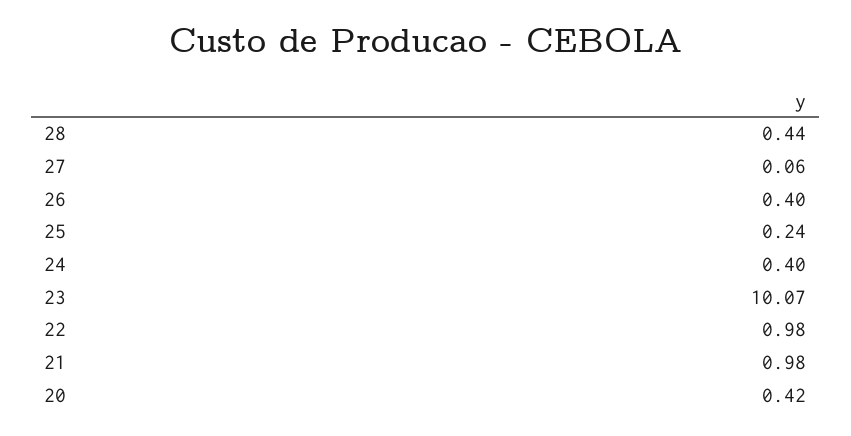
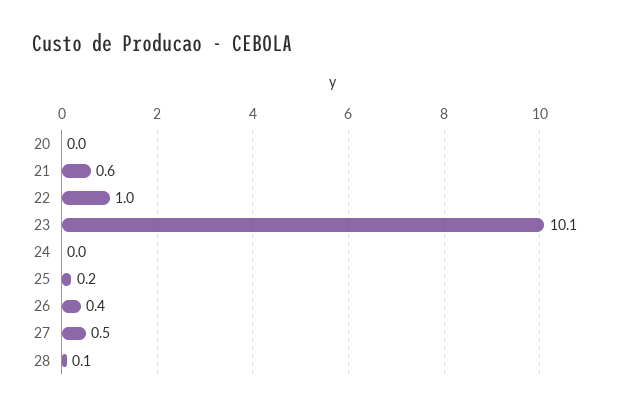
  {
-   "28": 0.44,
+   "28": 0.1,
-   "27": 0.06,
+   "27": 0.5,
    "26": 0.4,
    "25": 0.24,
-   "24": 0.4,
+   "24": 0,
    "23": 10.07,
    "22": 0.98,
-   "21": 0.98,
+   "21": 0.6,
-   "20": 0.42
+   "20": 0
  }

